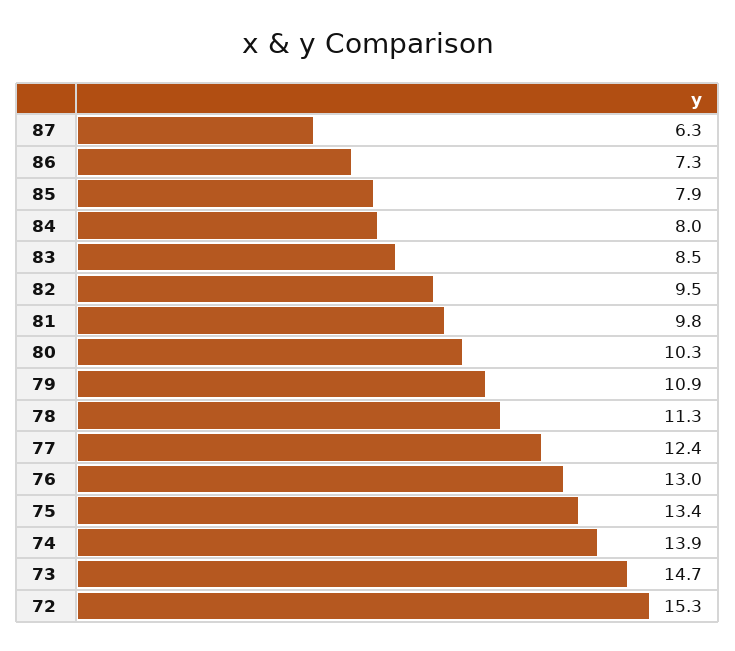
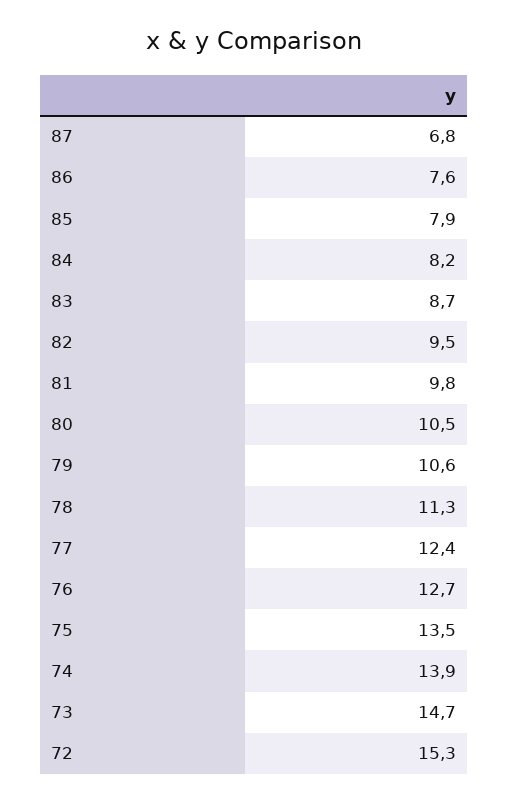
  {
-   "87": 6.3,
+   "87": 6.8,
-   "86": 7.3,
+   "86": 7.6,
    "85": 7.9,
-   "84": 8,
+   "84": 8.2,
-   "83": 8.5,
+   "83": 8.7,
    "82": 9.5,
    "81": 9.8,
-   "80": 10.3,
+   "80": 10.5,
-   "79": 10.9,
+   "79": 10.6,
    "78": 11.3,
    "77": 12.4,
-   "76": 13,
+   "76": 12.7,
-   "75": 13.4,
+   "75": 13.5,
    "74": 13.9,
    "73": 14.7,
    "72": 15.3
  }

